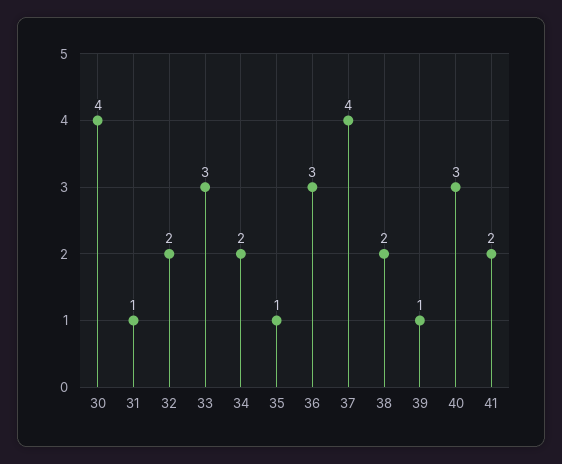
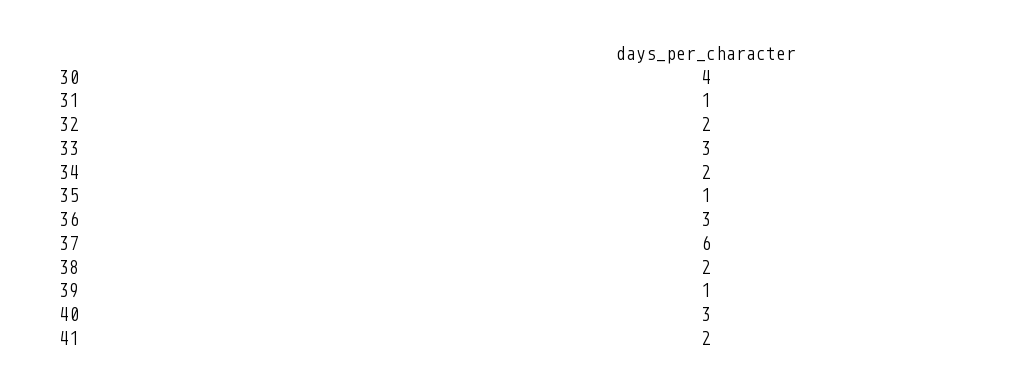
  {
    "30": 4,
    "31": 1,
    "32": 2,
    "33": 3,
    "34": 2,
    "35": 1,
    "36": 3,
-   "37": 4,
+   "37": 6,
    "38": 2,
    "39": 1,
    "40": 3,
    "41": 2
  }

